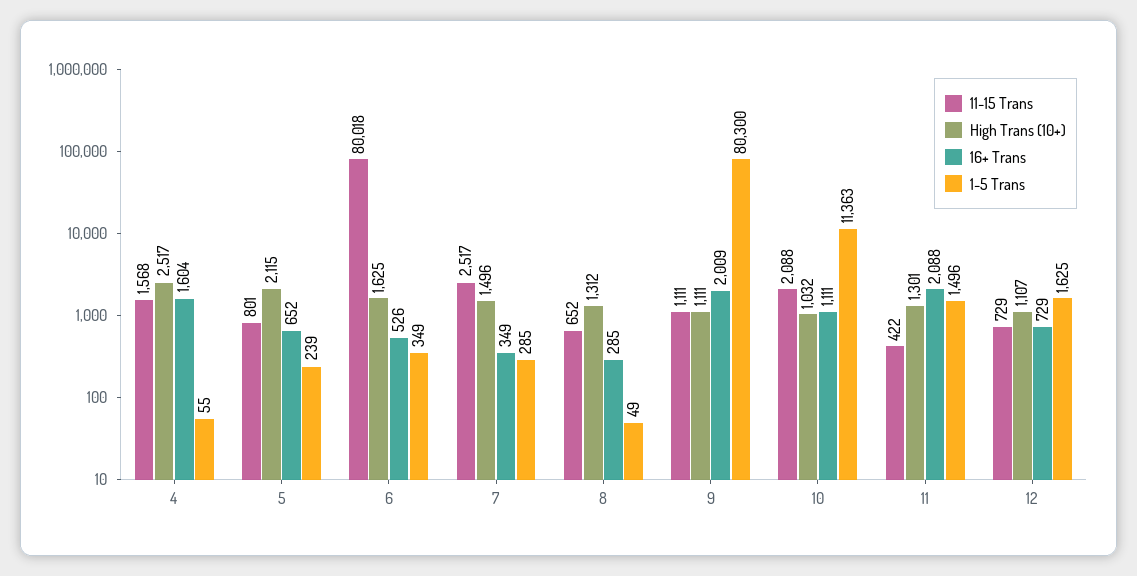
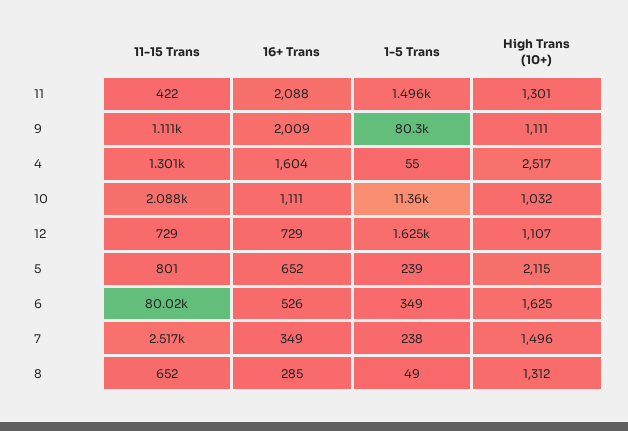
  {
    "11-15 Trans": {
-     "4": 1568,
+     "4": 1301,
      "5": 801,
      "6": 80018,
      "7": 2517,
      "8": 652,
      "9": 1111,
      "10": 2088,
      "11": 422,
      "12": 729
    },
    "High Trans (10+)": {
      "4": 2517,
      "5": 2115,
      "6": 1625,
      "7": 1496,
      "8": 1312,
      "9": 1111,
      "10": 1032,
      "11": 1301,
      "12": 1107
    },
    "16+ Trans": {
      "4": 1604,
      "5": 652,
      "6": 526,
      "7": 349,
      "8": 285,
      "9": 2009,
      "10": 1111,
      "11": 2088,
      "12": 729
    },
    "1-5 Trans": {
      "4": 55,
      "5": 239,
      "6": 349,
-     "7": 285,
+     "7": 238,
      "8": 49,
      "9": 80300,
      "10": 11363,
      "11": 1496,
      "12": 1625
    }
  }

